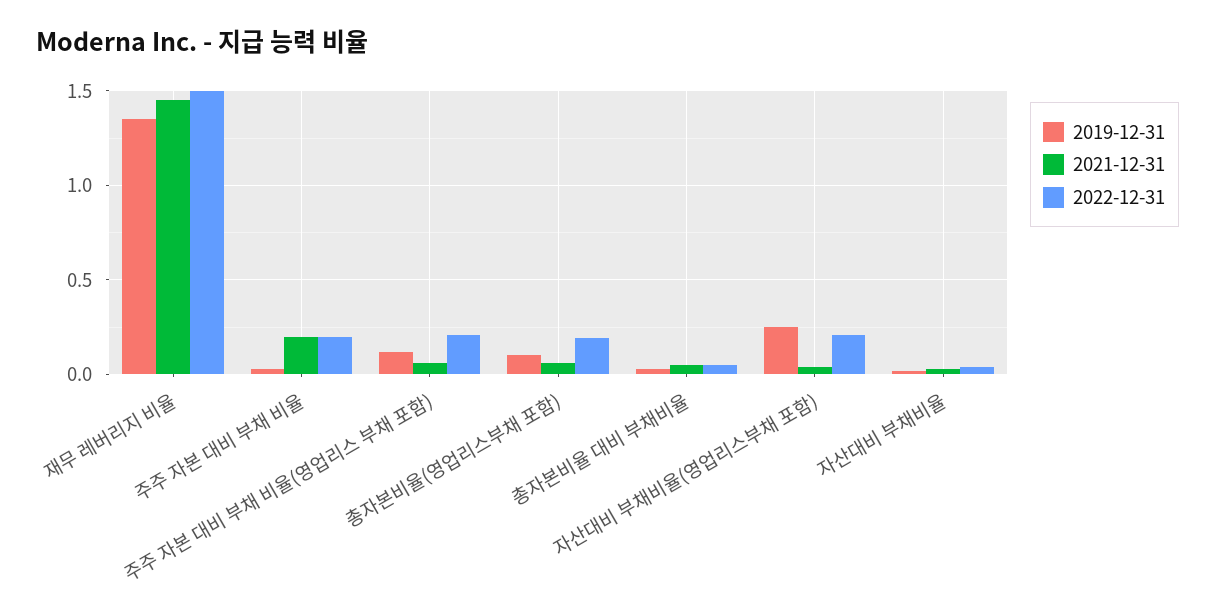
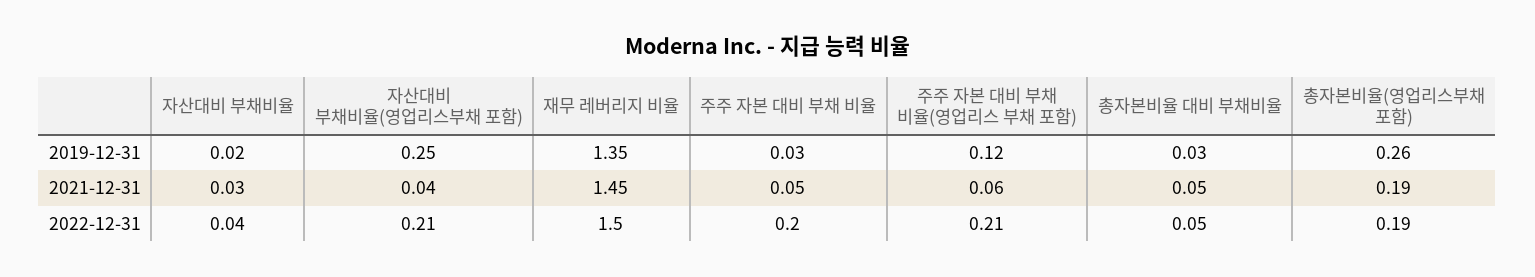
  {
    "2019-12-31": {
      "재무 레버리지 비율": 1.35,
      "주주 자본 대비 부채 비율": 0.03,
      "주주 자본 대비 부채 비율(영업리스 부채 포함)": 0.12,
-     "총자본비율(영업리스부채 포함)": 0.1,
+     "총자본비율(영업리스부채 포함)": 0.26,
      "총자본비율 대비 부채비율": 0.03,
      "자산대비 부채비율(영업리스부채 포함)": 0.25,
      "자산대비 부채비율": 0.02
    },
    "2021-12-31": {
      "재무 레버리지 비율": 1.45,
-     "주주 자본 대비 부채 비율": 0.2,
+     "주주 자본 대비 부채 비율": 0.05,
      "주주 자본 대비 부채 비율(영업리스 부채 포함)": 0.06,
-     "총자본비율(영업리스부채 포함)": 0.05,
+     "총자본비율(영업리스부채 포함)": 0.19,
      "총자본비율 대비 부채비율": 0.05,
      "자산대비 부채비율(영업리스부채 포함)": 0.04,
      "자산대비 부채비율": 0.03
    },
    "2022-12-31": {
      "재무 레버리지 비율": 1.5,
      "주주 자본 대비 부채 비율": 0.2,
      "주주 자본 대비 부채 비율(영업리스 부채 포함)": 0.21,
      "총자본비율(영업리스부채 포함)": 0.19,
      "총자본비율 대비 부채비율": 0.05,
      "자산대비 부채비율(영업리스부채 포함)": 0.21,
      "자산대비 부채비율": 0.04
    }
  }

